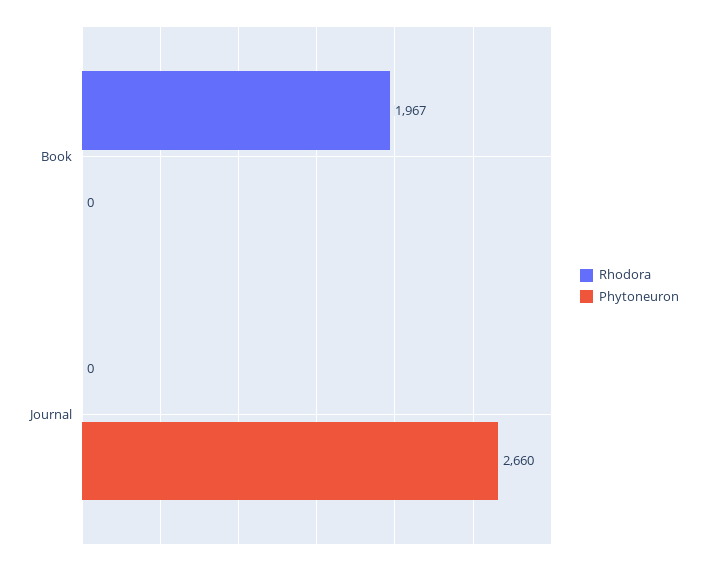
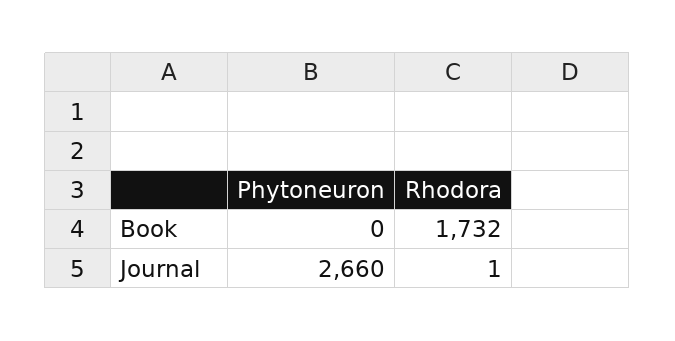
  {
    "Rhodora": {
-     "Book": 1967,
+     "Book": 1732,
-     "Journal": 0
+     "Journal": 1
    },
    "Phytoneuron": {
      "Book": 0,
      "Journal": 2660
    }
  }

